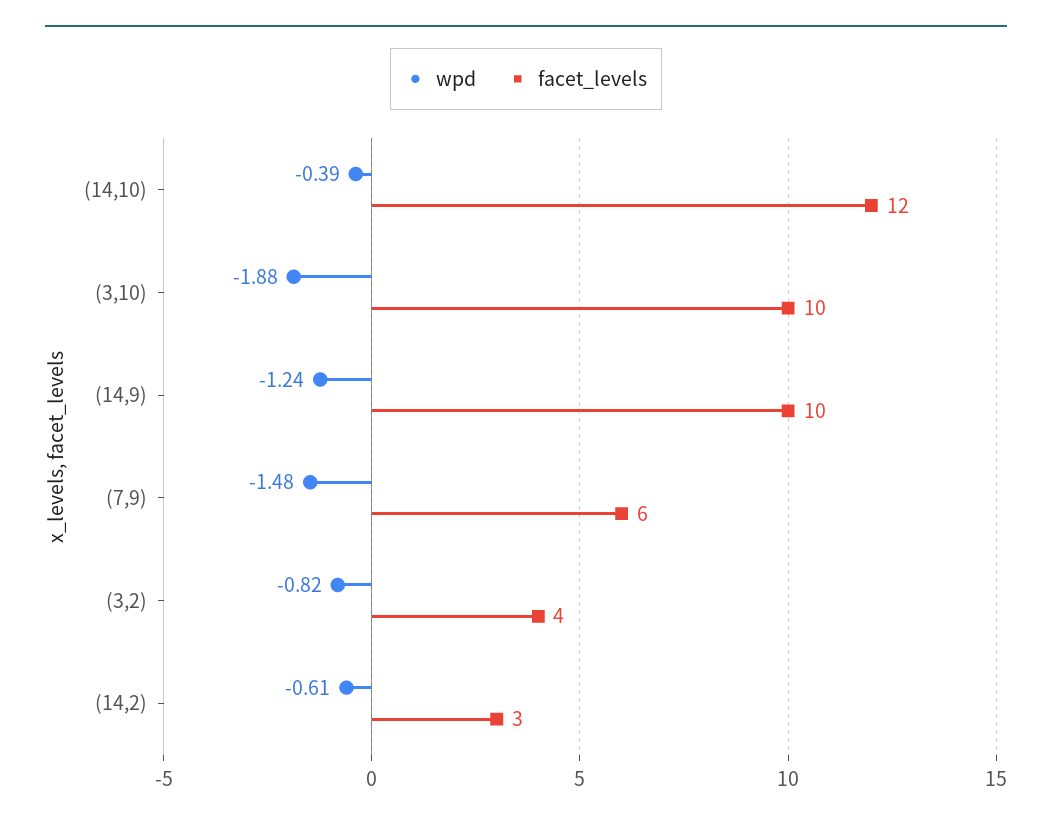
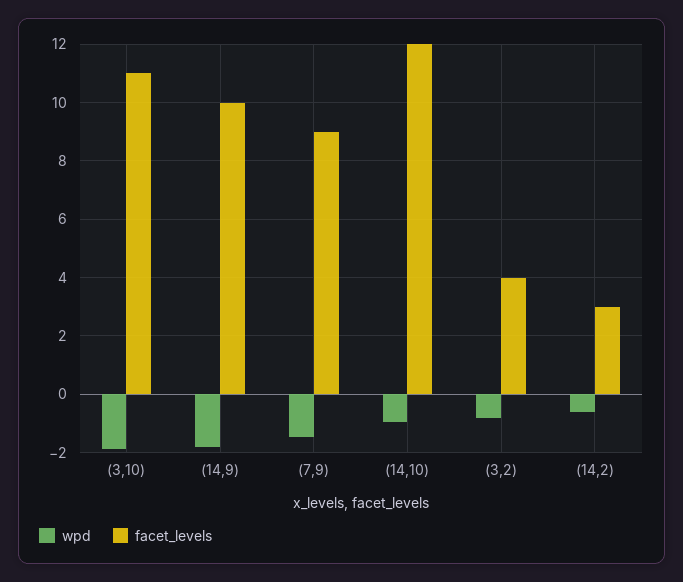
  {
    "wpd": {
-     "(14,10)": -0.39,
+     "(14,10)": -1,
      "(3,10)": -1.88,
-     "(14,9)": -1.24,
+     "(14,9)": -1.75,
      "(7,9)": -1.48,
      "(3,2)": -0.82,
      "(14,2)": -0.61
    },
    "facet_levels": {
      "(14,10)": 12,
-     "(3,10)": 10,
+     "(3,10)": 11,
      "(14,9)": 10,
-     "(7,9)": 6,
+     "(7,9)": 9,
      "(3,2)": 4,
      "(14,2)": 3
    }
  }

